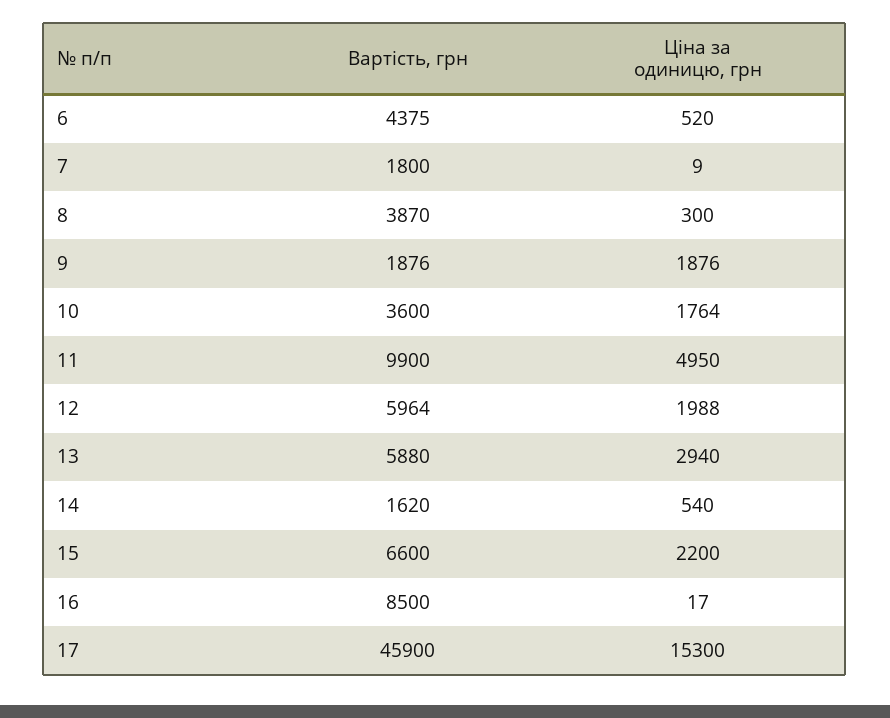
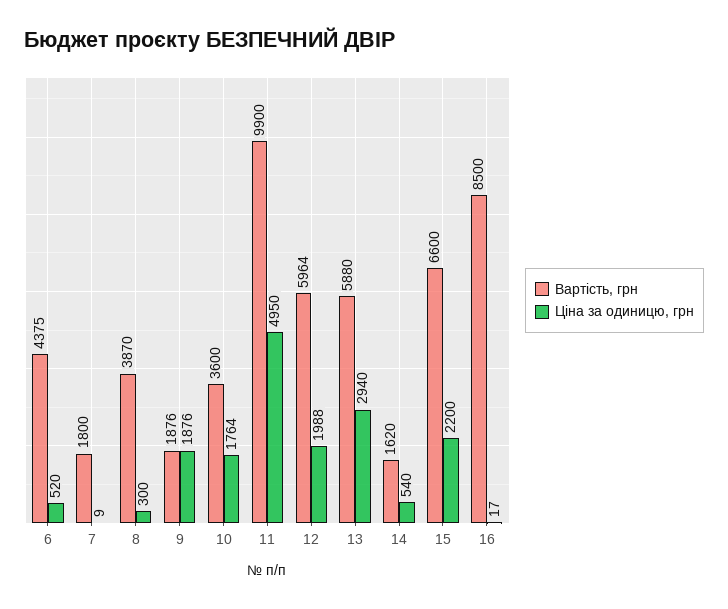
  {
    "Вартість, грн": {
      "6": 4375,
      "7": 1800,
      "8": 3870,
      "9": 1876,
      "10": 3600,
      "11": 9900,
      "12": 5964,
      "13": 5880,
      "14": 1620,
      "15": 6600,
-     "16": 8500,
+     "16": 8500
-     "17": 45900
    },
    "Ціна за одиницю, грн": {
      "6": 520,
      "7": 9,
      "8": 300,
      "9": 1876,
      "10": 1764,
      "11": 4950,
      "12": 1988,
      "13": 2940,
      "14": 540,
      "15": 2200,
-     "16": 17,
+     "16": 17
-     "17": 15300
    }
  }

